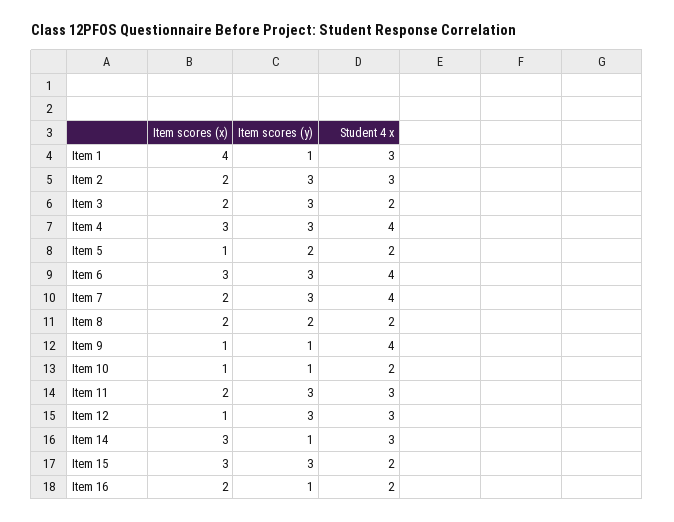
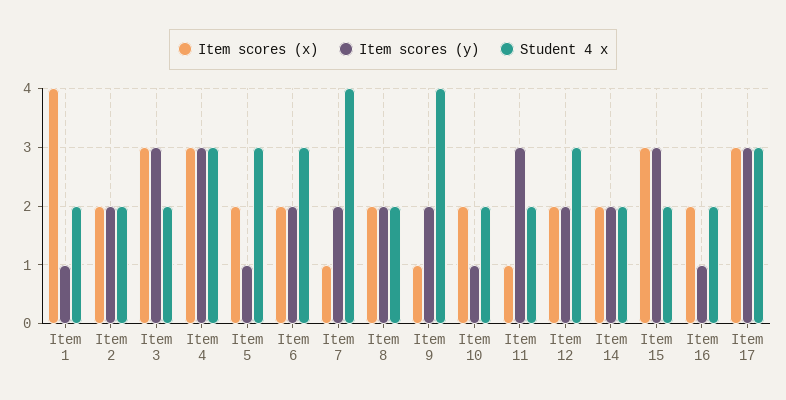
  {
    "Item scores (x)": {
      "Item 1": 4,
      "Item 2": 2,
-     "Item 3": 2,
+     "Item 3": 3,
      "Item 4": 3,
-     "Item 5": 1,
+     "Item 5": 2,
-     "Item 6": 3,
+     "Item 6": 2,
-     "Item 7": 2,
+     "Item 7": 1,
      "Item 8": 2,
      "Item 9": 1,
-     "Item 10": 1,
+     "Item 10": 2,
-     "Item 11": 2,
+     "Item 11": 1,
-     "Item 12": 1,
+     "Item 12": 2,
-     "Item 14": 3,
+     "Item 14": 2,
      "Item 15": 3,
-     "Item 16": 2
+     "Item 16": 2,
+     "Item 17": 3
    },
    "Item scores (y)": {
      "Item 1": 1,
-     "Item 2": 3,
+     "Item 2": 2,
      "Item 3": 3,
      "Item 4": 3,
-     "Item 5": 2,
+     "Item 5": 1,
-     "Item 6": 3,
+     "Item 6": 2,
-     "Item 7": 3,
+     "Item 7": 2,
      "Item 8": 2,
-     "Item 9": 1,
+     "Item 9": 2,
      "Item 10": 1,
      "Item 11": 3,
-     "Item 12": 3,
+     "Item 12": 2,
-     "Item 14": 1,
+     "Item 14": 2,
      "Item 15": 3,
-     "Item 16": 1
+     "Item 16": 1,
+     "Item 17": 3
    },
    "Student 4 x": {
-     "Item 1": 3,
+     "Item 1": 2,
-     "Item 2": 3,
+     "Item 2": 2,
      "Item 3": 2,
-     "Item 4": 4,
+     "Item 4": 3,
-     "Item 5": 2,
+     "Item 5": 3,
-     "Item 6": 4,
+     "Item 6": 3,
      "Item 7": 4,
      "Item 8": 2,
      "Item 9": 4,
      "Item 10": 2,
-     "Item 11": 3,
+     "Item 11": 2,
      "Item 12": 3,
-     "Item 14": 3,
+     "Item 14": 2,
      "Item 15": 2,
-     "Item 16": 2
+     "Item 16": 2,
+     "Item 17": 3
    }
  }

